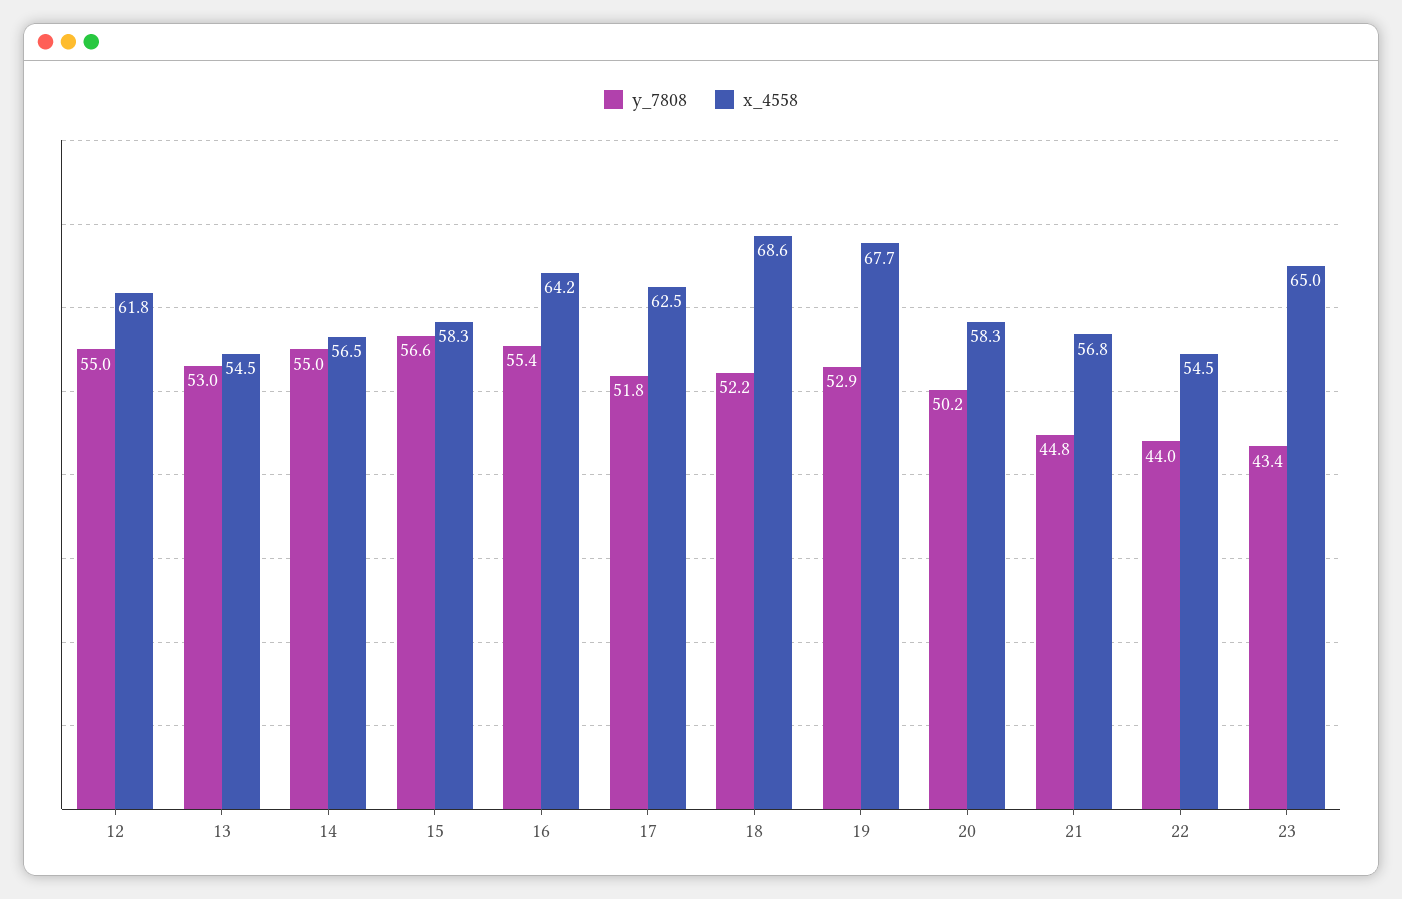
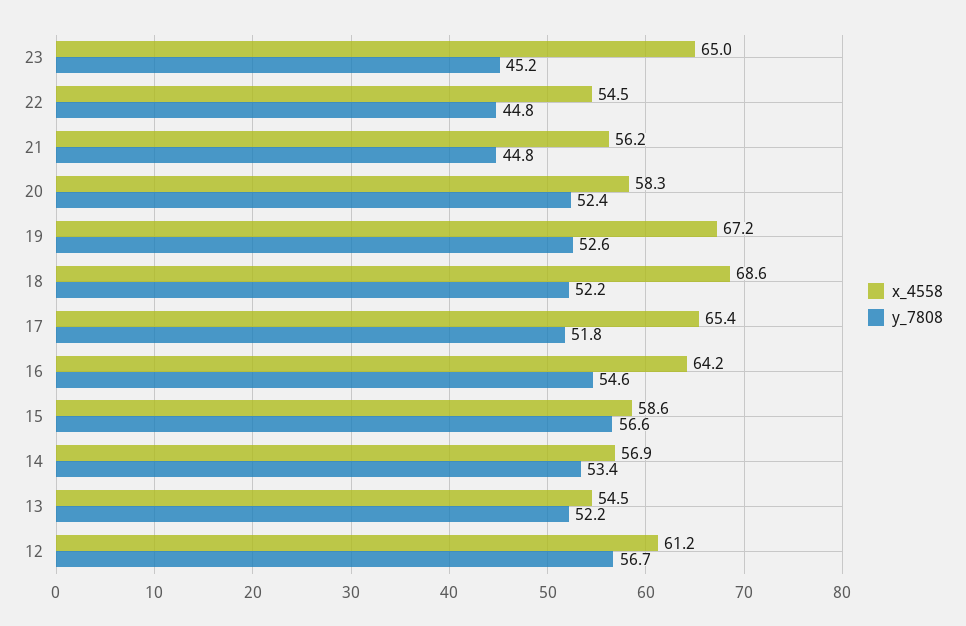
  {
    "y_7808": {
-     "12": 55,
+     "12": 56.7,
-     "13": 53,
+     "13": 52.2,
-     "14": 55,
+     "14": 53.4,
      "15": 56.6,
-     "16": 55.4,
+     "16": 54.6,
      "17": 51.8,
      "18": 52.2,
-     "19": 52.9,
+     "19": 52.6,
-     "20": 50.2,
+     "20": 52.4,
      "21": 44.8,
-     "22": 44,
+     "22": 44.8,
-     "23": 43.4
+     "23": 45.2
    },
    "x_4558": {
-     "12": 61.8,
+     "12": 61.2,
      "13": 54.5,
-     "14": 56.5,
+     "14": 56.9,
-     "15": 58.3,
+     "15": 58.6,
      "16": 64.2,
-     "17": 62.5,
+     "17": 65.4,
      "18": 68.6,
-     "19": 67.7,
+     "19": 67.2,
      "20": 58.3,
-     "21": 56.8,
+     "21": 56.2,
      "22": 54.5,
      "23": 65
    }
  }

